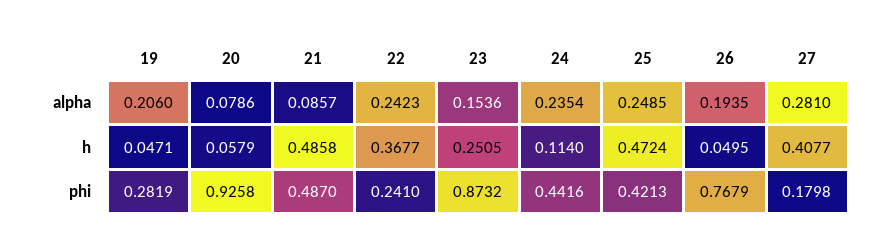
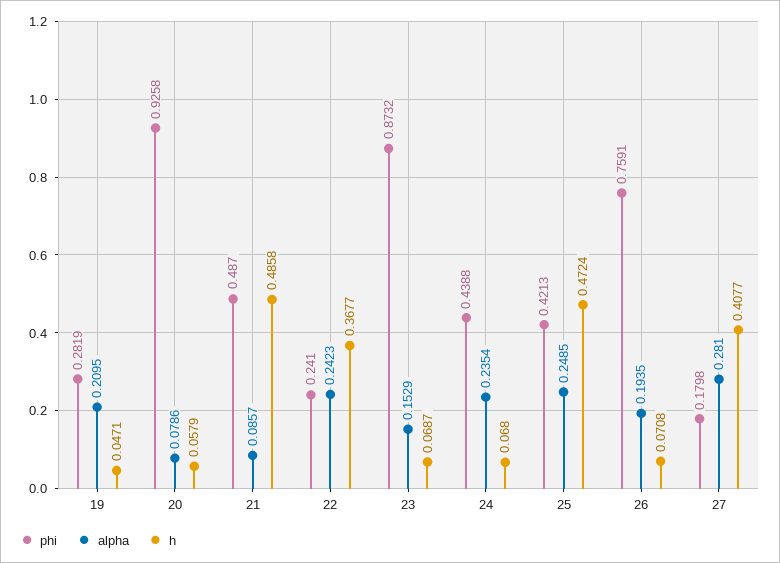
  {
    "alpha": {
-     "19": 0.206,
+     "19": 0.2095,
      "20": 0.0786,
      "21": 0.0857,
      "22": 0.2423,
-     "23": 0.1536,
+     "23": 0.1529,
      "24": 0.2354,
      "25": 0.2485,
      "26": 0.1935,
      "27": 0.281
    },
    "h": {
      "19": 0.0471,
      "20": 0.0579,
      "21": 0.4858,
      "22": 0.3677,
-     "23": 0.2505,
+     "23": 0.0687,
-     "24": 0.114,
+     "24": 0.068,
      "25": 0.4724,
-     "26": 0.0495,
+     "26": 0.0708,
      "27": 0.4077
    },
    "phi": {
      "19": 0.2819,
      "20": 0.9258,
      "21": 0.487,
      "22": 0.241,
      "23": 0.8732,
-     "24": 0.4416,
+     "24": 0.4388,
      "25": 0.4213,
-     "26": 0.7679,
+     "26": 0.7591,
      "27": 0.1798
    }
  }

